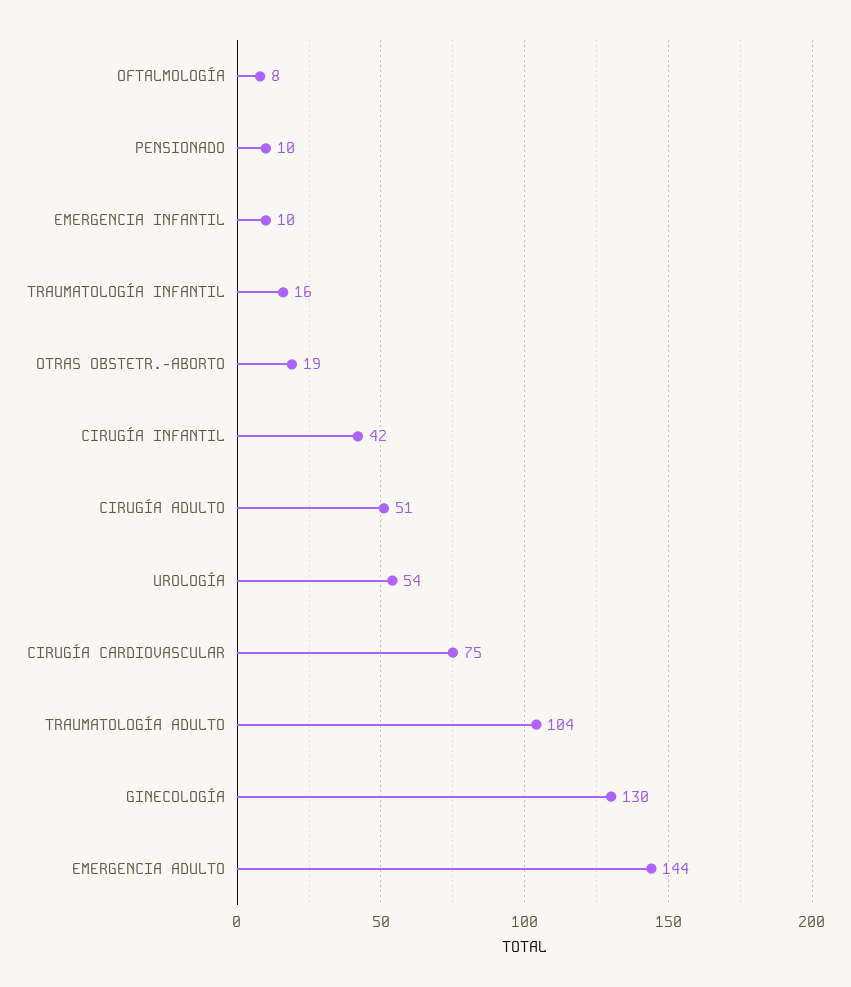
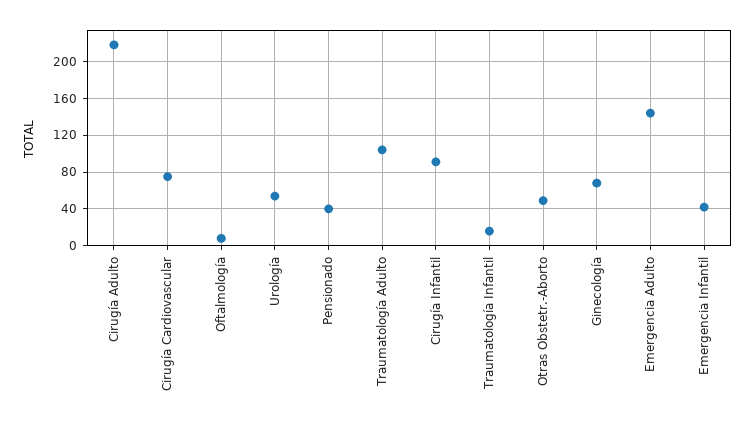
  {
    "OFTALMOLOGÍA": 8,
-   "PENSIONADO": 10,
+   "PENSIONADO": 40,
-   "EMERGENCIA INFANTIL": 10,
+   "EMERGENCIA INFANTIL": 40,
    "TRAUMATOLOGÍA INFANTIL": 16,
-   "OTRAS OBSTETR.-ABORTO": 19,
+   "OTRAS OBSTETR.-ABORTO": 50,
-   "CIRUGÍA INFANTIL": 42,
+   "CIRUGÍA INFANTIL": 90,
-   "CIRUGÍA ADULTO": 51,
+   "CIRUGÍA ADULTO": 220,
    "UROLOGÍA": 54,
    "CIRUGÍA CARDIOVASCULAR": 75,
    "TRAUMATOLOGÍA ADULTO": 104,
-   "GINECOLOGÍA": 130,
+   "GINECOLOGÍA": 70,
    "EMERGENCIA ADULTO": 144
  }

